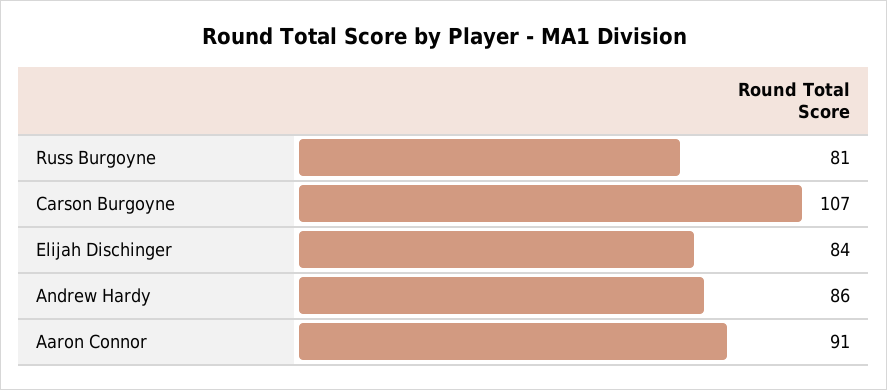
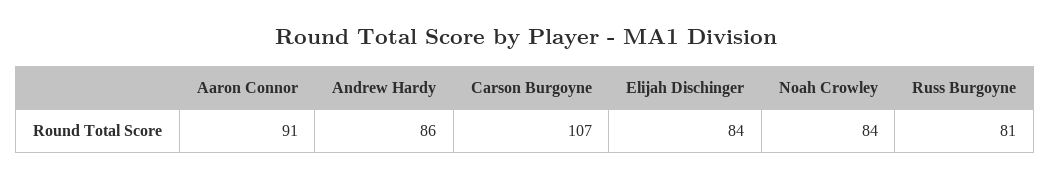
  {
    "Russ Burgoyne": 81,
    "Carson Burgoyne": 107,
    "Elijah Dischinger": 84,
    "Andrew Hardy": 86,
-   "Aaron Connor": 91
+   "Aaron Connor": 91,
+   "Noah Crowley": 84
  }

